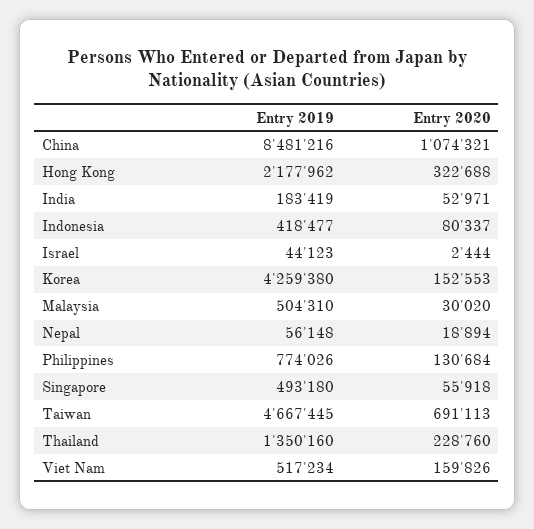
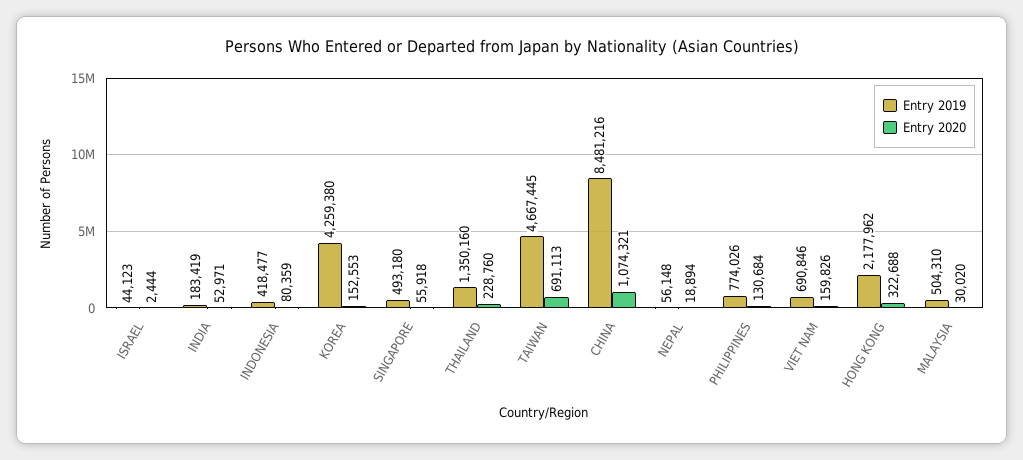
  {
    "Entry 2019": {
      "China": 8481216,
      "Hong Kong": 2177962,
      "India": 183419,
      "Indonesia": 418477,
      "Israel": 44123,
      "Korea": 4259380,
      "Malaysia": 504310,
      "Nepal": 56148,
      "Philippines": 774026,
      "Singapore": 493180,
      "Taiwan": 4667445,
      "Thailand": 1350160,
-     "Viet Nam": 517234
+     "Viet Nam": 690846
    },
    "Entry 2020": {
      "China": 1074321,
      "Hong Kong": 322688,
      "India": 52971,
-     "Indonesia": 80337,
+     "Indonesia": 80359,
      "Israel": 2444,
      "Korea": 152553,
      "Malaysia": 30020,
      "Nepal": 18894,
      "Philippines": 130684,
      "Singapore": 55918,
      "Taiwan": 691113,
      "Thailand": 228760,
      "Viet Nam": 159826
    }
  }

